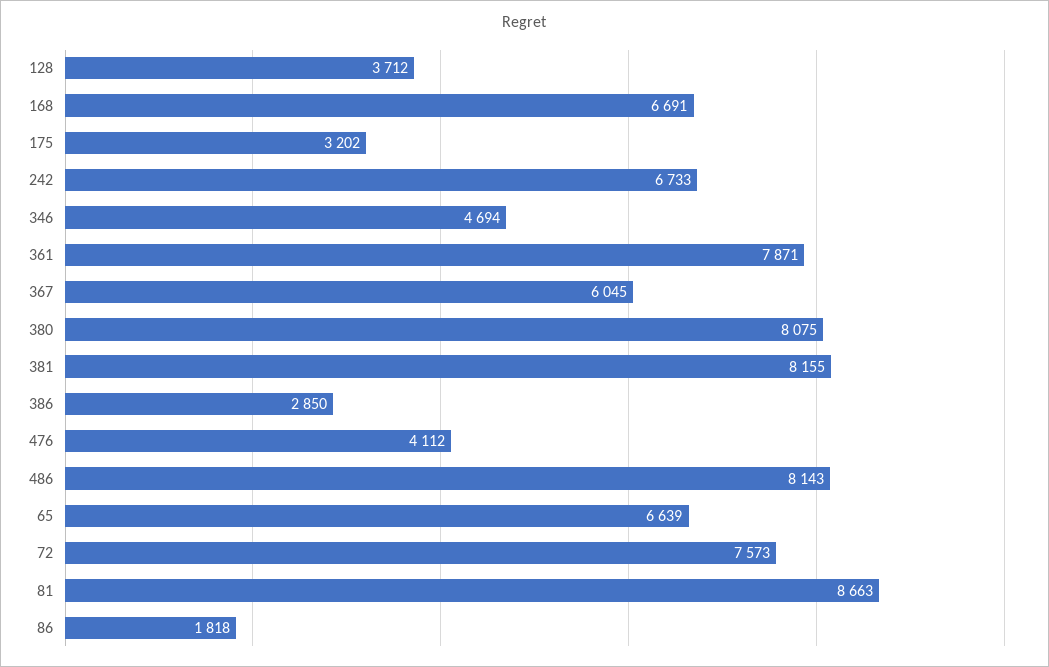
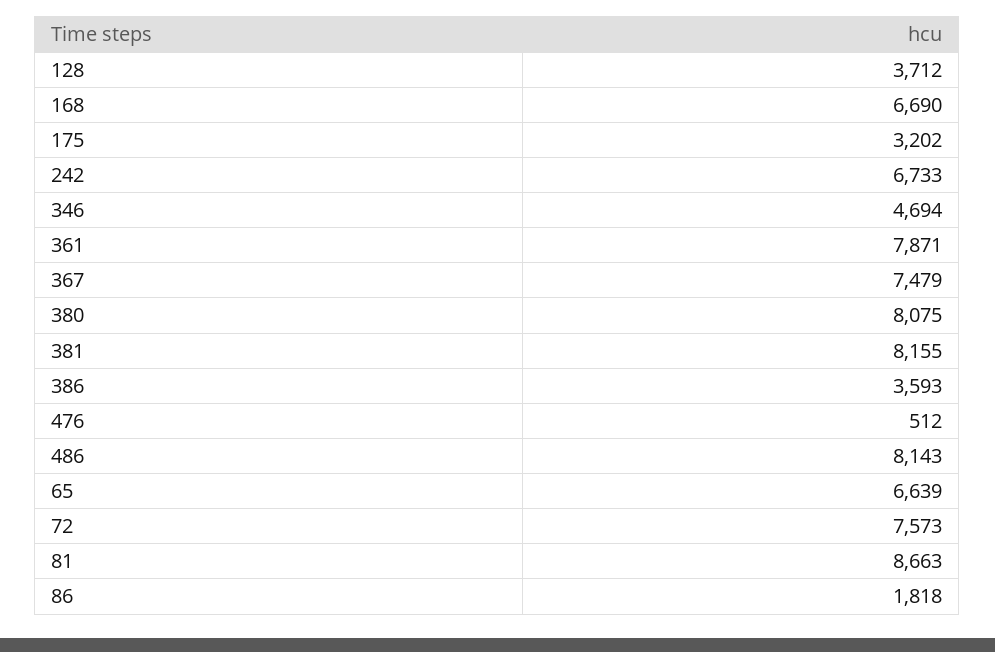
  {
    "128": 3712,
-   "168": 6691,
+   "168": 6690,
    "175": 3202,
    "242": 6733,
    "346": 4694,
    "361": 7871,
-   "367": 6045,
+   "367": 7479,
    "380": 8075,
    "381": 8155,
-   "386": 2850,
+   "386": 3593,
-   "476": 4112,
+   "476": 512,
    "486": 8143,
    "65": 6639,
    "72": 7573,
    "81": 8663,
    "86": 1818
  }

